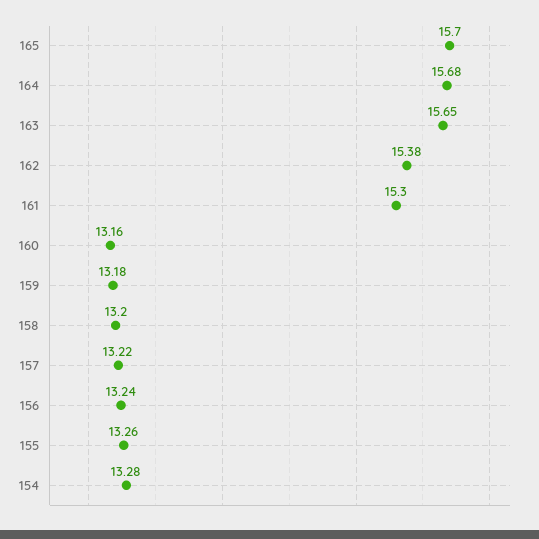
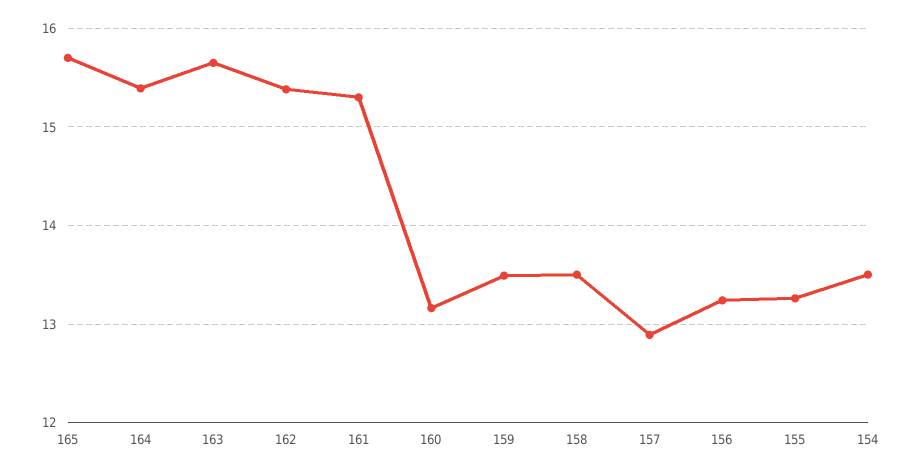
  {
    "165": 15.7,
-   "164": 15.68,
+   "164": 15.4,
    "163": 15.65,
    "162": 15.38,
    "161": 15.3,
    "160": 13.16,
-   "159": 13.18,
+   "159": 13.5,
-   "158": 13.2,
+   "158": 13.5,
-   "157": 13.22,
+   "157": 12.9,
    "156": 13.24,
    "155": 13.26,
-   "154": 13.28
+   "154": 13.5
  }

